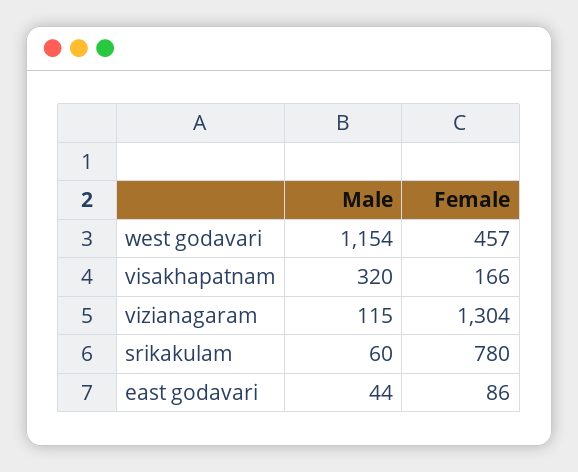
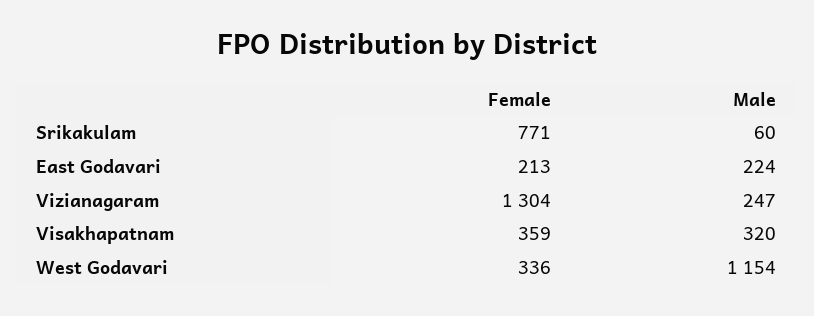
  {
    "Male": {
      "west godavari": 1154,
      "visakhapatnam": 320,
-     "vizianagaram": 115,
+     "vizianagaram": 247,
      "srikakulam": 60,
-     "east godavari": 44
+     "east godavari": 224
    },
    "Female": {
-     "west godavari": 457,
+     "west godavari": 336,
-     "visakhapatnam": 166,
+     "visakhapatnam": 359,
      "vizianagaram": 1304,
-     "srikakulam": 780,
+     "srikakulam": 771,
-     "east godavari": 86
+     "east godavari": 213
    }
  }

